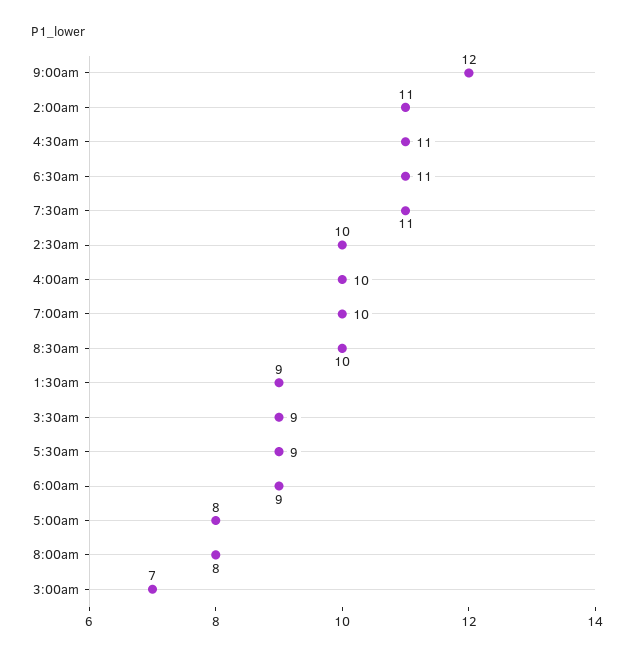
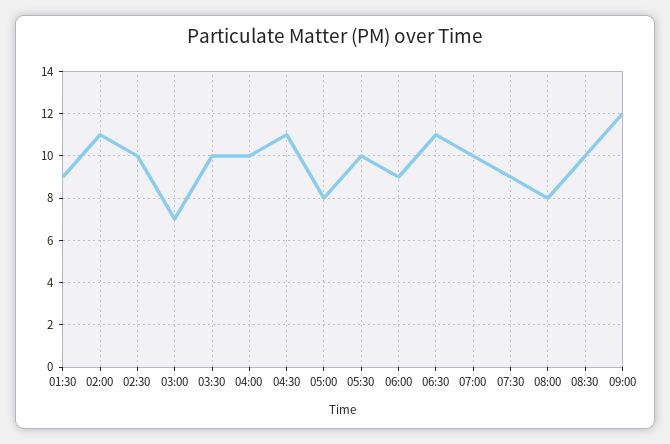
  {
    "9:00am": 12,
    "2:00am": 11,
    "4:30am": 11,
    "6:30am": 11,
-   "7:30am": 11,
+   "7:30am": 9,
    "2:30am": 10,
    "4:00am": 10,
    "7:00am": 10,
    "8:30am": 10,
    "1:30am": 9,
-   "3:30am": 9,
+   "3:30am": 10,
-   "5:30am": 9,
+   "5:30am": 10,
    "6:00am": 9,
    "5:00am": 8,
    "8:00am": 8,
    "3:00am": 7
  }

